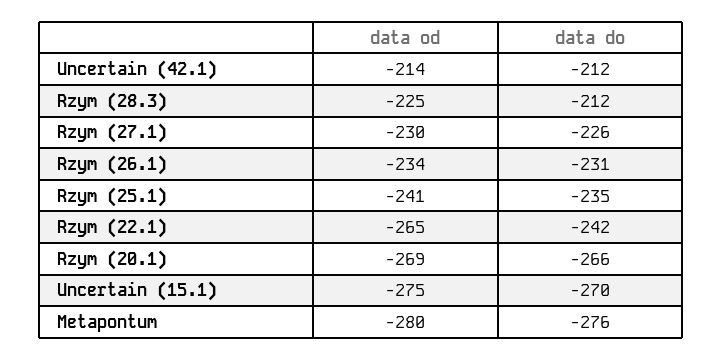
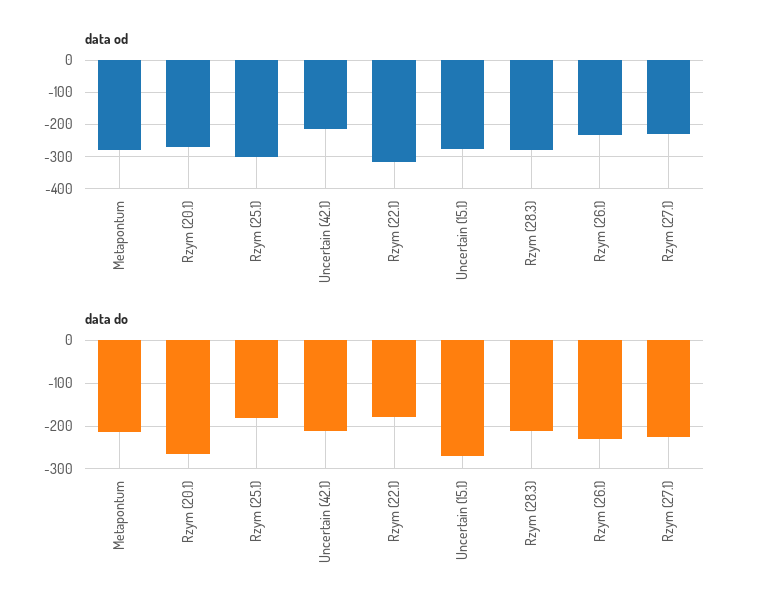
  {
    "data od": {
      "Uncertain (42.1)": -214,
-     "Rzym (28.3)": -225,
+     "Rzym (28.3)": -280,
      "Rzym (27.1)": -230,
      "Rzym (26.1)": -234,
-     "Rzym (25.1)": -241,
+     "Rzym (25.1)": -300,
-     "Rzym (22.1)": -265,
+     "Rzym (22.1)": -320,
      "Rzym (20.1)": -269,
      "Uncertain (15.1)": -275,
      "Metapontum": -280
    },
    "data do": {
      "Uncertain (42.1)": -212,
      "Rzym (28.3)": -212,
      "Rzym (27.1)": -226,
      "Rzym (26.1)": -231,
-     "Rzym (25.1)": -235,
+     "Rzym (25.1)": -180,
-     "Rzym (22.1)": -242,
+     "Rzym (22.1)": -180,
      "Rzym (20.1)": -266,
      "Uncertain (15.1)": -270,
-     "Metapontum": -276
+     "Metapontum": -220
    }
  }

